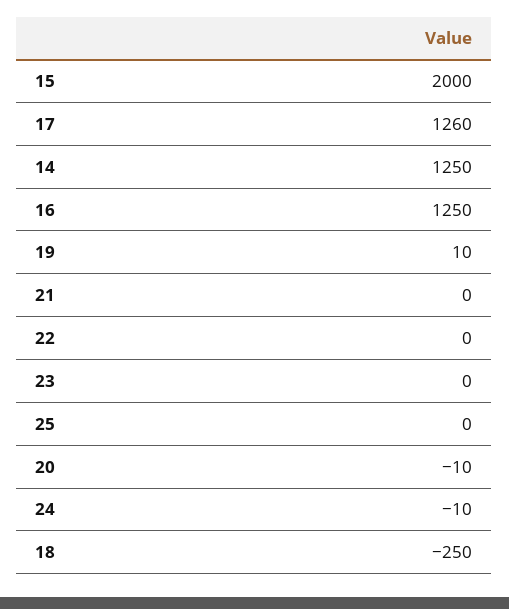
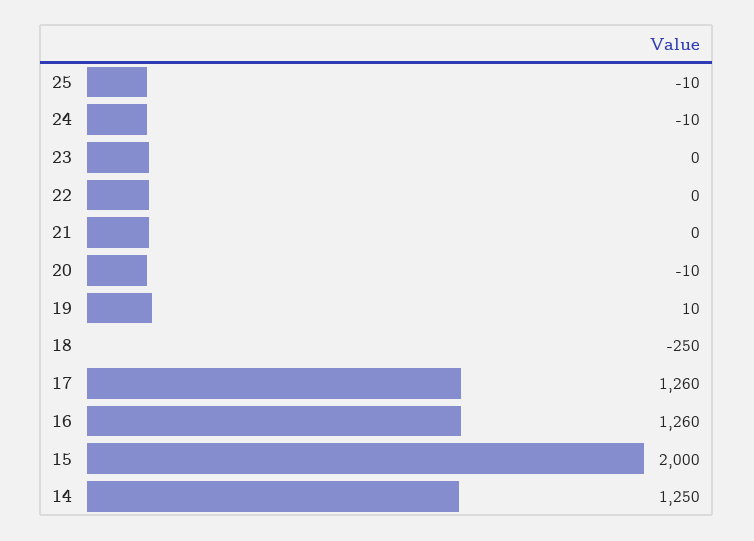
  {
    "15": 2000,
    "17": 1260,
    "14": 1250,
-   "16": 1250,
+   "16": 1260,
    "19": 10,
    "21": 0,
    "22": 0,
    "23": 0,
-   "25": 0,
+   "25": -10,
    "20": -10,
    "24": -10,
    "18": -250
  }

